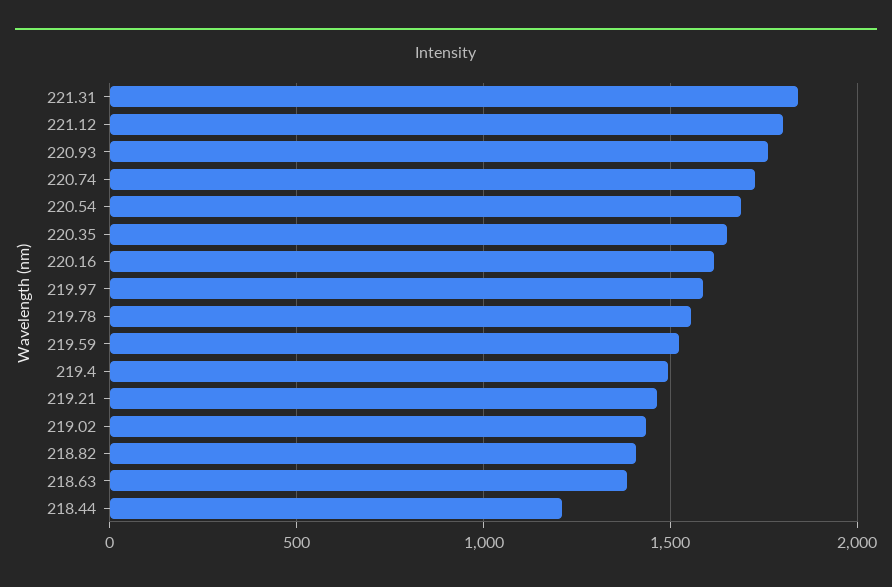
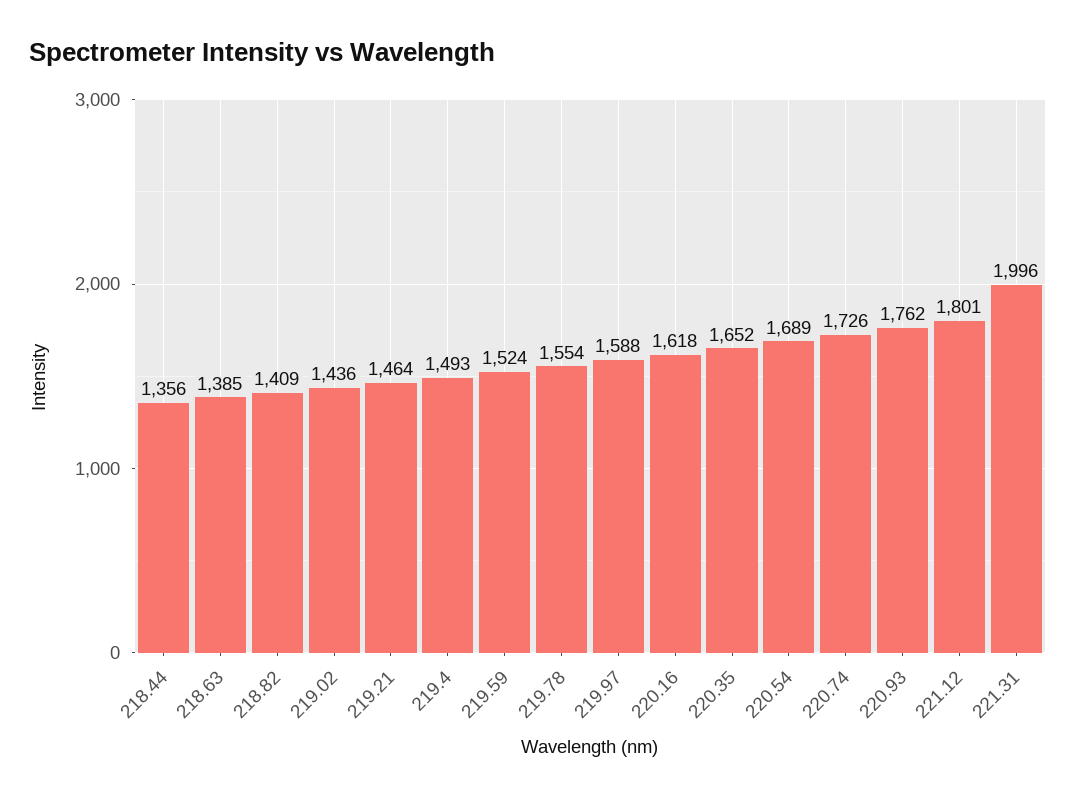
  {
-   "221.31": 1850,
+   "221.31": 1996,
    "221.12": 1801,
    "220.93": 1762,
    "220.74": 1726,
    "220.54": 1689,
    "220.35": 1652,
    "220.16": 1618,
    "219.97": 1588,
    "219.78": 1554,
    "219.59": 1524,
    "219.4": 1493,
    "219.21": 1464,
    "219.02": 1436,
    "218.82": 1409,
    "218.63": 1385,
-   "218.44": 1200
+   "218.44": 1356
  }

